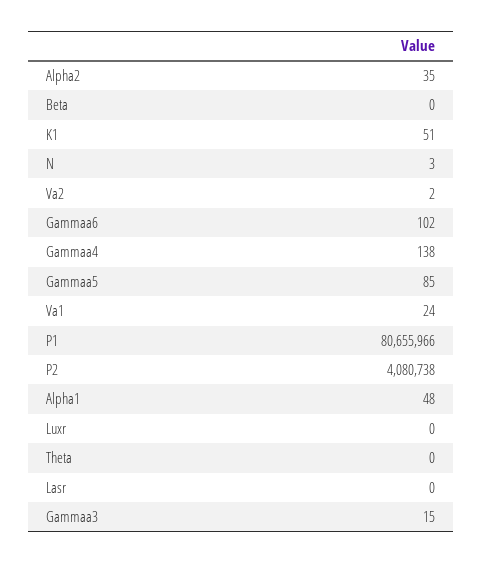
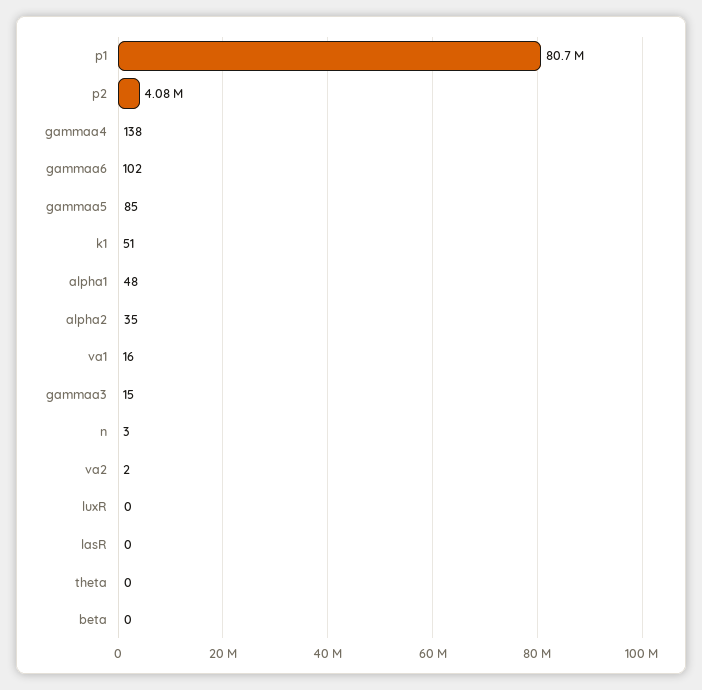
  {
    "Alpha2": 35,
    "Beta": 0,
    "K1": 51,
    "N": 3,
    "Va2": 2,
    "Gammaa6": 102,
    "Gammaa4": 138,
    "Gammaa5": 85,
-   "Va1": 24,
+   "Va1": 16,
    "P1": 80655966,
    "P2": 4080738,
    "Alpha1": 48,
    "Luxr": 0,
    "Theta": 0,
    "Lasr": 0,
    "Gammaa3": 15
  }

